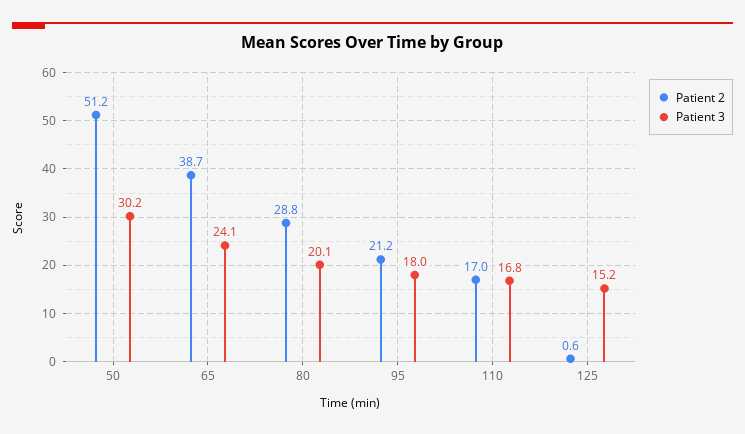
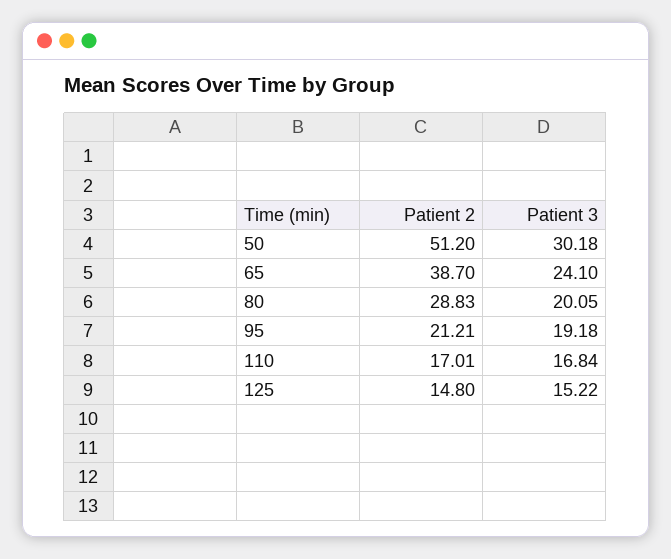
  {
    "Patient 2": {
      "50": 51.2,
      "65": 38.7,
      "80": 28.83,
      "95": 21.21,
      "110": 17.01,
-     "125": 0.6
+     "125": 14.8
    },
    "Patient 3": {
      "50": 30.18,
      "65": 24.1,
      "80": 20.05,
-     "95": 18,
+     "95": 19.18,
      "110": 16.84,
      "125": 15.22
    }
  }

